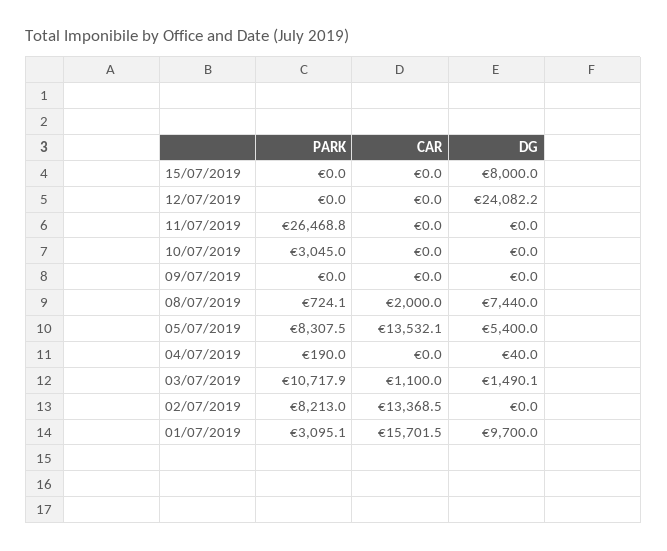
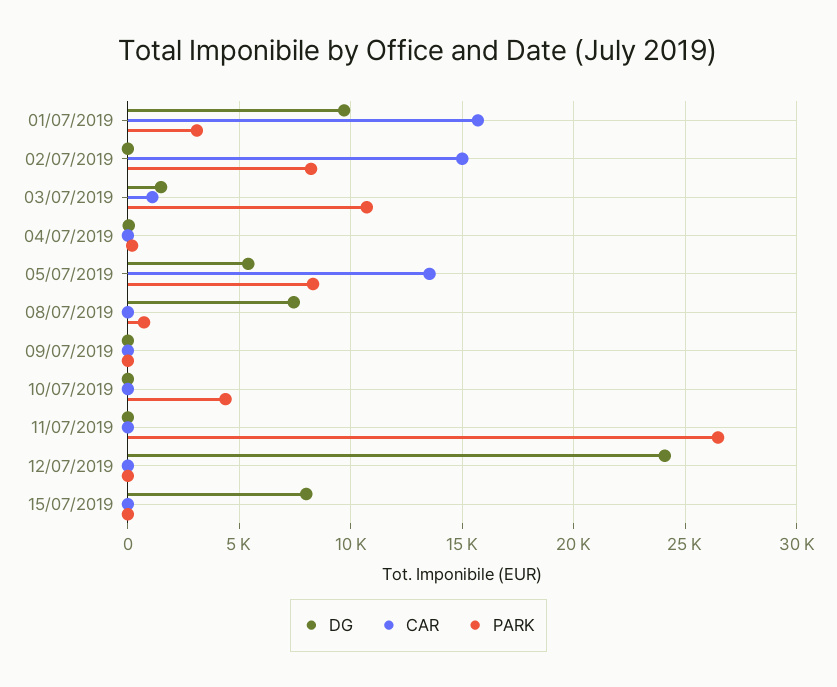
  {
    "PARK": {
      "15/07/2019": 0,
      "12/07/2019": 0,
      "11/07/2019": 26468.8,
-     "10/07/2019": 3045,
+     "10/07/2019": 4500,
      "09/07/2019": 0,
      "08/07/2019": 724.1,
      "05/07/2019": 8307.5,
      "04/07/2019": 190,
      "03/07/2019": 10717.9,
      "02/07/2019": 8213,
      "01/07/2019": 3095.1
    },
    "CAR": {
      "15/07/2019": 0,
      "12/07/2019": 0,
      "11/07/2019": 0,
      "10/07/2019": 0,
      "09/07/2019": 0,
-     "08/07/2019": 2000,
+     "08/07/2019": 0,
      "05/07/2019": 13532.1,
      "04/07/2019": 0,
      "03/07/2019": 1100,
-     "02/07/2019": 13368.5,
+     "02/07/2019": 15000,
      "01/07/2019": 15701.5
    },
    "DG": {
      "15/07/2019": 8000,
      "12/07/2019": 24082.2,
      "11/07/2019": 0,
      "10/07/2019": 0,
      "09/07/2019": 0,
      "08/07/2019": 7440,
      "05/07/2019": 5400,
      "04/07/2019": 40,
      "03/07/2019": 1490.1,
      "02/07/2019": 0,
      "01/07/2019": 9700
    }
  }

